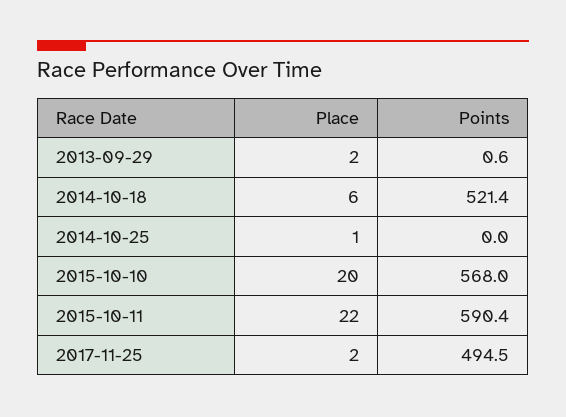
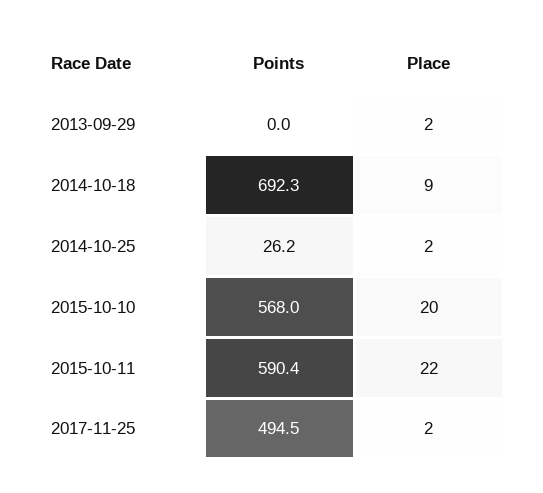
  {
    "Place": {
      "2013-09-29": 2,
-     "2014-10-18": 6,
+     "2014-10-18": 9,
-     "2014-10-25": 1,
+     "2014-10-25": 2,
      "2015-10-10": 20,
      "2015-10-11": 22,
      "2017-11-25": 2
    },
    "Points": {
-     "2013-09-29": 0.6,
+     "2013-09-29": 0,
-     "2014-10-18": 521.4,
+     "2014-10-18": 692.3,
-     "2014-10-25": 0,
+     "2014-10-25": 26.2,
      "2015-10-10": 568,
      "2015-10-11": 590.4,
      "2017-11-25": 494.5
    }
  }

